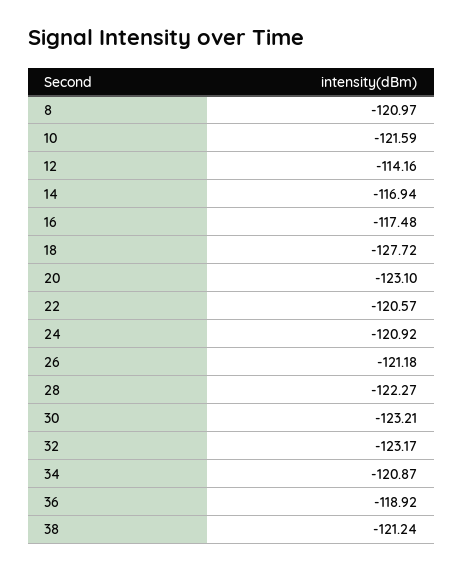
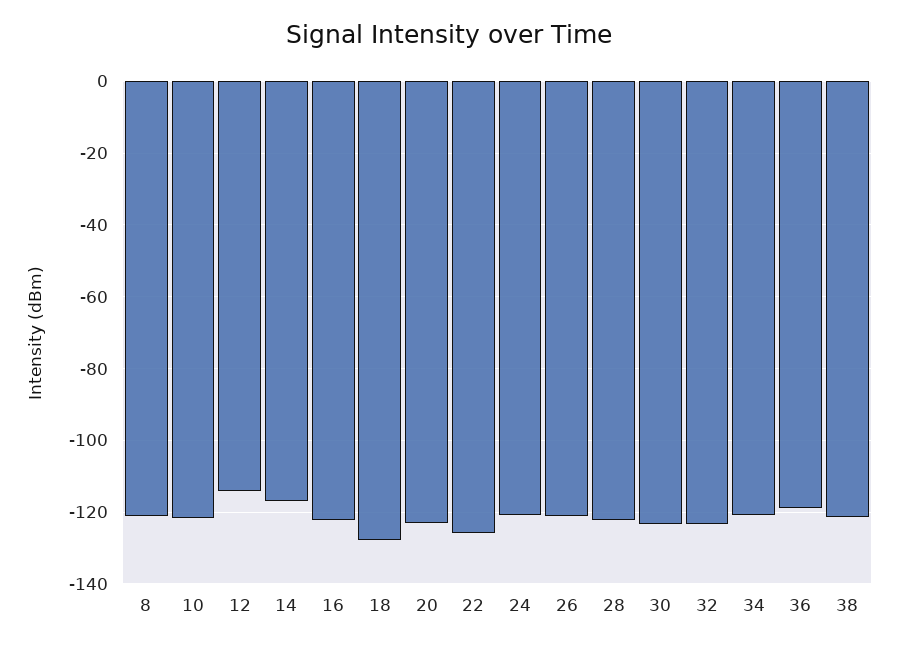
  {
    "8": -120.97,
    "10": -121.59,
    "12": -114.16,
    "14": -116.94,
-   "16": -117.48,
+   "16": -122,
    "18": -127.72,
    "20": -123.1,
-   "22": -120.57,
+   "22": -126,
    "24": -120.92,
    "26": -121.18,
    "28": -122.27,
    "30": -123.21,
    "32": -123.17,
    "34": -120.87,
    "36": -118.92,
    "38": -121.24
  }

